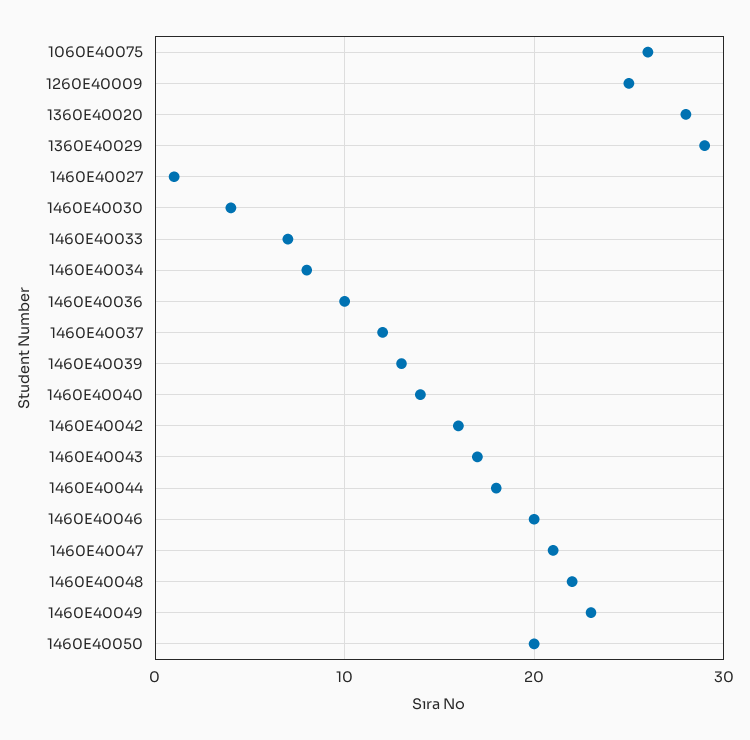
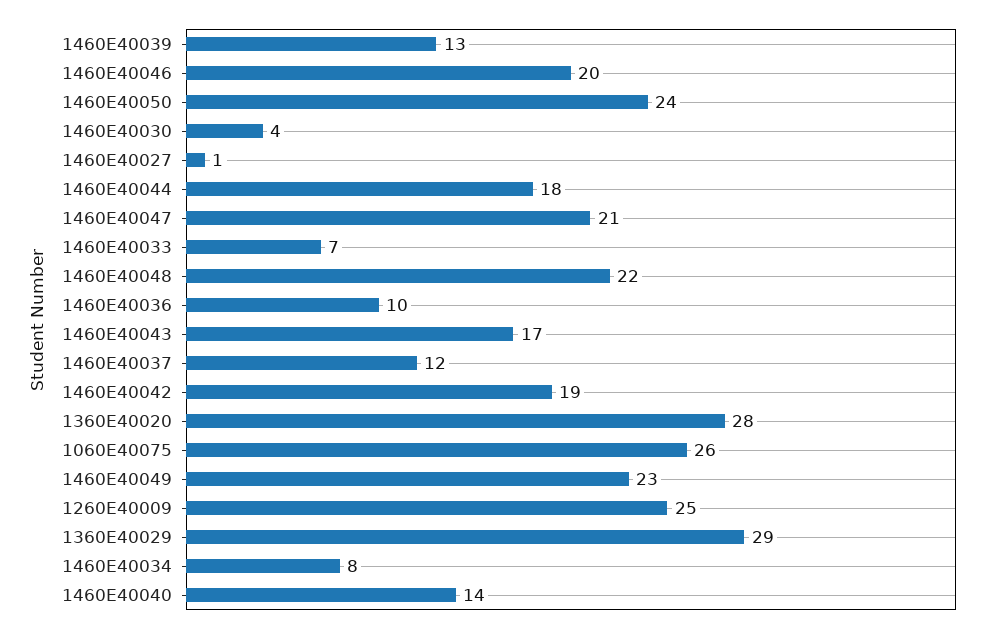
  {
    "1060E40075": 26,
    "1260E40009": 25,
    "1360E40020": 28,
    "1360E40029": 29,
    "1460E40027": 1,
    "1460E40030": 4,
    "1460E40033": 7,
    "1460E40034": 8,
    "1460E40036": 10,
    "1460E40037": 12,
    "1460E40039": 13,
    "1460E40040": 14,
-   "1460E40042": 16,
+   "1460E40042": 19,
    "1460E40043": 17,
    "1460E40044": 18,
    "1460E40046": 20,
    "1460E40047": 21,
    "1460E40048": 22,
    "1460E40049": 23,
-   "1460E40050": 20
+   "1460E40050": 24
  }

